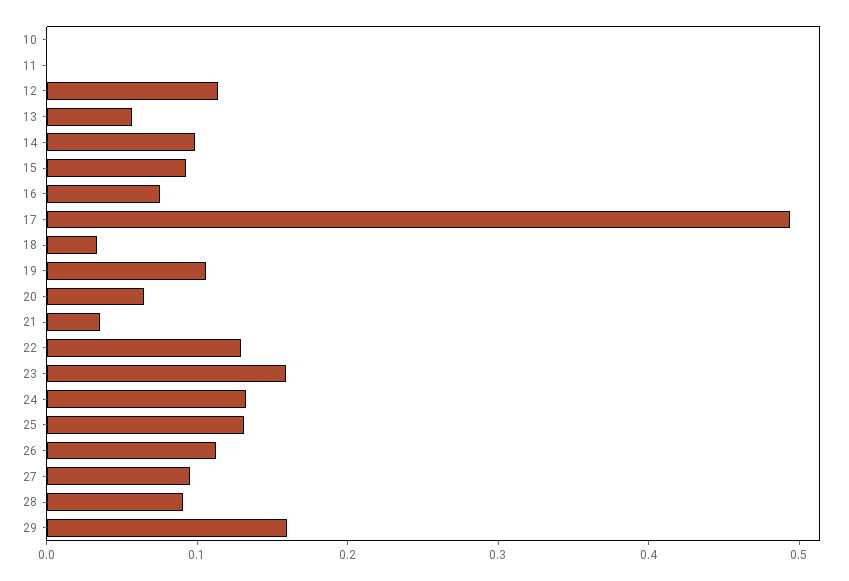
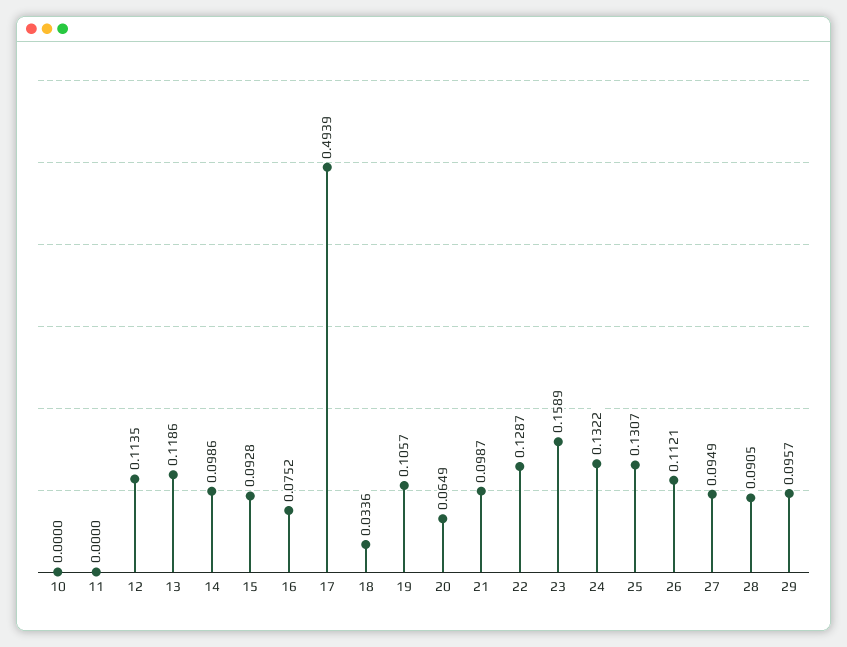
  {
    "10": 0,
    "11": 0,
    "12": 0.1135,
-   "13": 0.06,
+   "13": 0.1186,
    "14": 0.0986,
    "15": 0.0928,
    "16": 0.0752,
    "17": 0.4939,
    "18": 0.0336,
    "19": 0.1057,
    "20": 0.0649,
-   "21": 0.04,
+   "21": 0.0987,
    "22": 0.1287,
    "23": 0.1589,
    "24": 0.1322,
    "25": 0.1307,
    "26": 0.1121,
    "27": 0.0949,
    "28": 0.0905,
-   "29": 0.16
+   "29": 0.0957
  }

